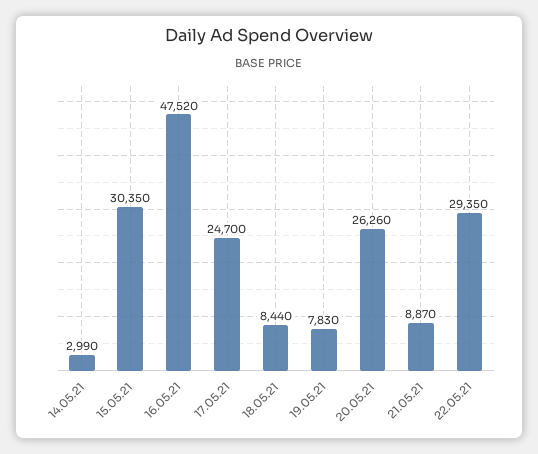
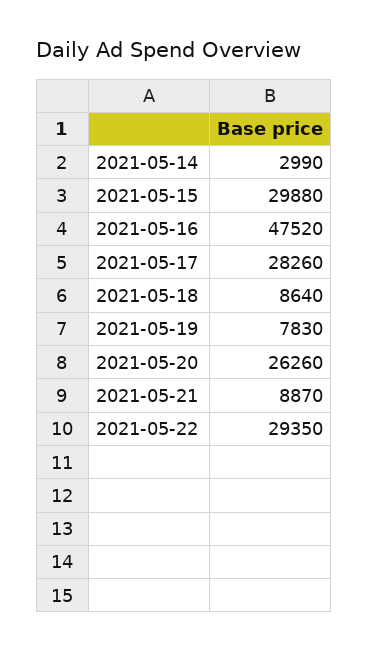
  {
    "14.05.21": 2990,
-   "15.05.21": 30350,
+   "15.05.21": 29880,
    "16.05.21": 47520,
-   "17.05.21": 24700,
+   "17.05.21": 28260,
-   "18.05.21": 8440,
+   "18.05.21": 8640,
    "19.05.21": 7830,
    "20.05.21": 26260,
    "21.05.21": 8870,
    "22.05.21": 29350
  }

